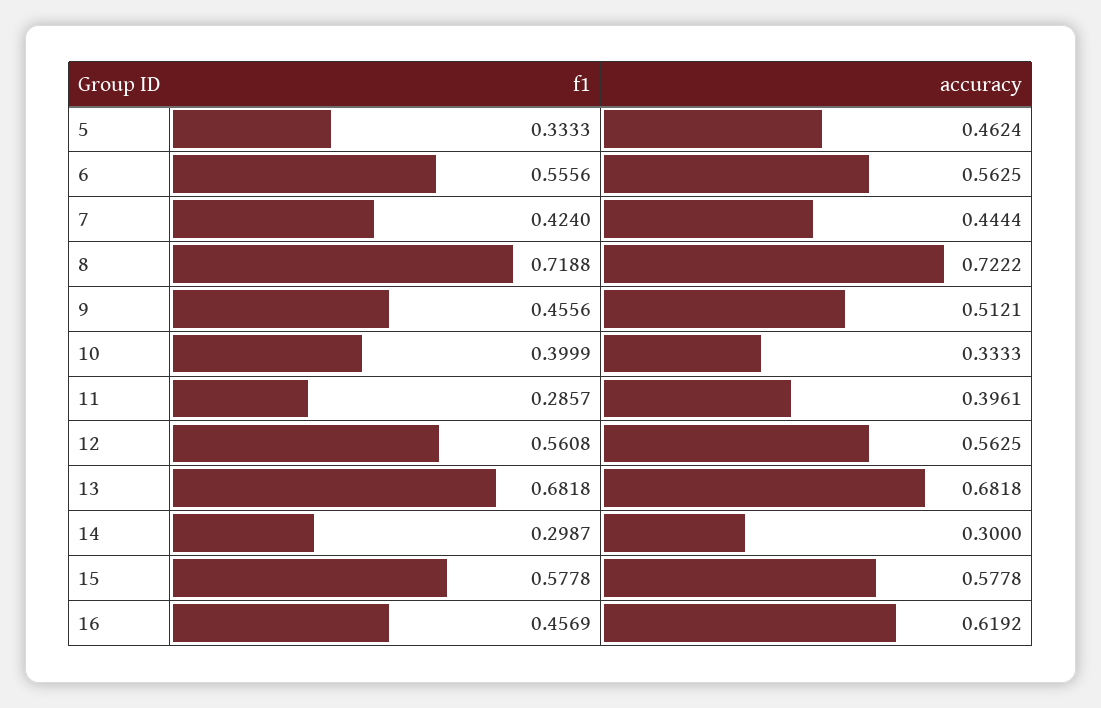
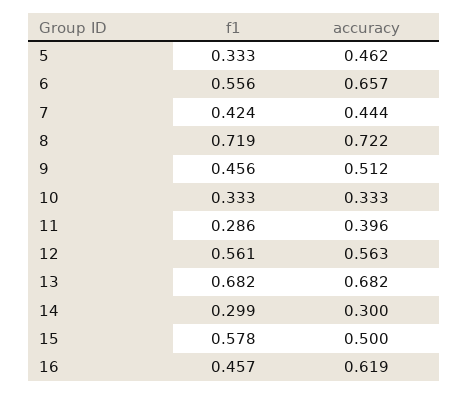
  {
    "f1": {
      "5": 0.3333,
      "6": 0.5556,
      "7": 0.424,
      "8": 0.7188,
      "9": 0.4556,
-     "10": 0.3999,
+     "10": 0.333,
      "11": 0.2857,
      "12": 0.5608,
      "13": 0.6818,
      "14": 0.2987,
      "15": 0.5778,
      "16": 0.4569
    },
    "accuracy": {
      "5": 0.4624,
-     "6": 0.5625,
+     "6": 0.657,
      "7": 0.4444,
      "8": 0.7222,
      "9": 0.5121,
      "10": 0.3333,
      "11": 0.3961,
      "12": 0.5625,
      "13": 0.6818,
      "14": 0.3,
-     "15": 0.5778,
+     "15": 0.5,
      "16": 0.6192
    }
  }

